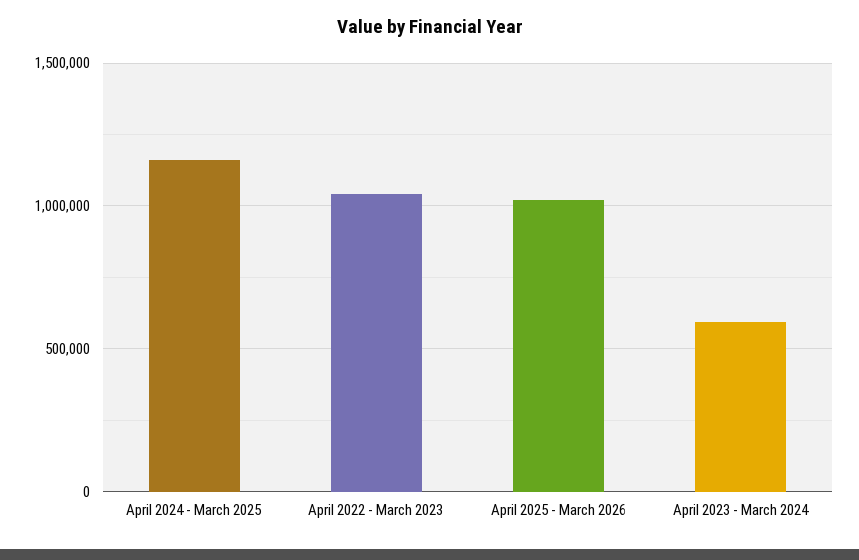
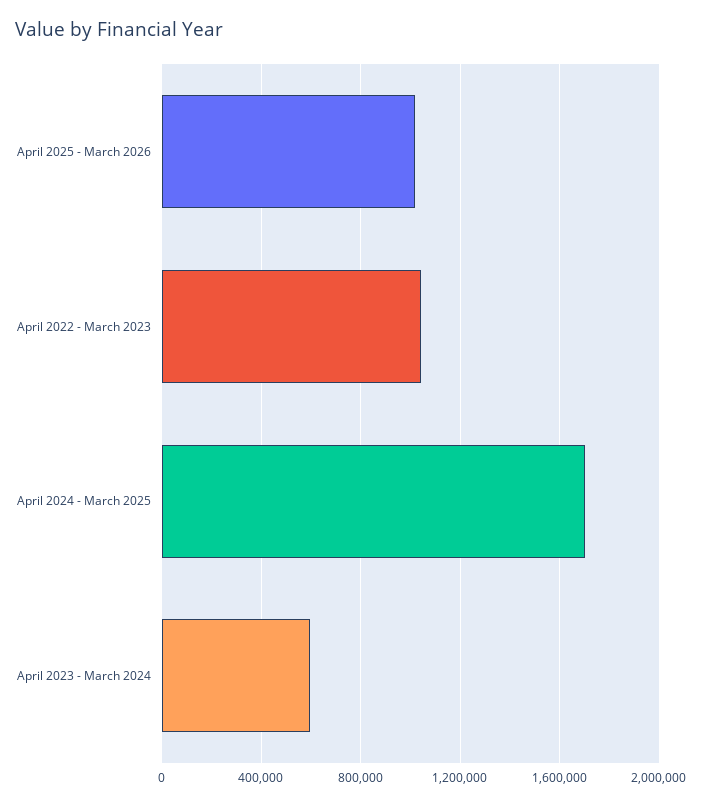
  {
-   "April 2024 - March 2025": 1150000,
+   "April 2024 - March 2025": 1700000,
    "April 2022 - March 2023": 1050000,
    "April 2025 - March 2026": 1000000,
    "April 2023 - March 2024": 600000
  }

